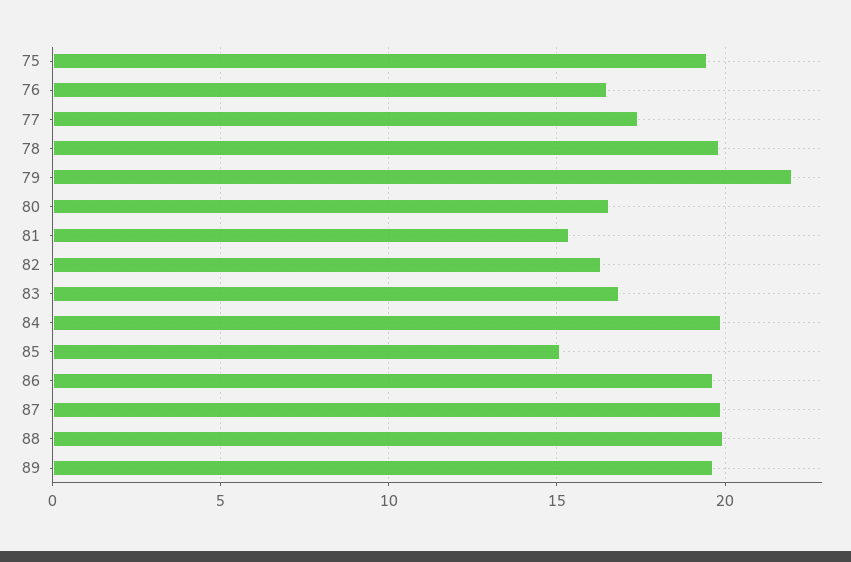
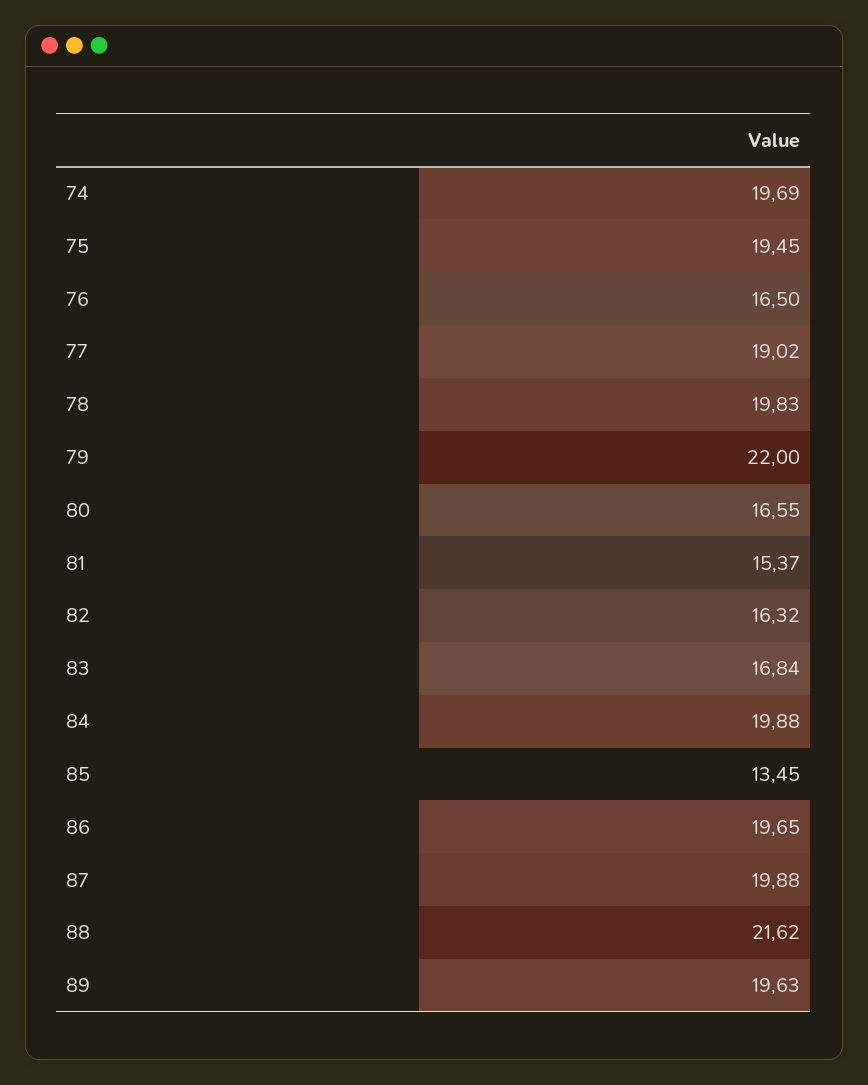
  {
    "75": 19.45,
    "76": 16.5,
-   "77": 17.5,
+   "77": 19.02,
    "78": 19.83,
    "79": 22,
    "80": 16.55,
    "81": 15.37,
    "82": 16.32,
    "83": 16.84,
    "84": 19.88,
-   "85": 15,
+   "85": 13.45,
    "86": 19.65,
    "87": 19.88,
-   "88": 20,
+   "88": 21.62,
-   "89": 19.63
+   "89": 19.63,
+   "74": 19.69
  }

